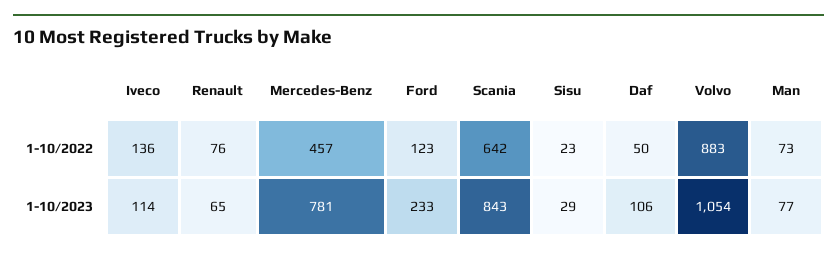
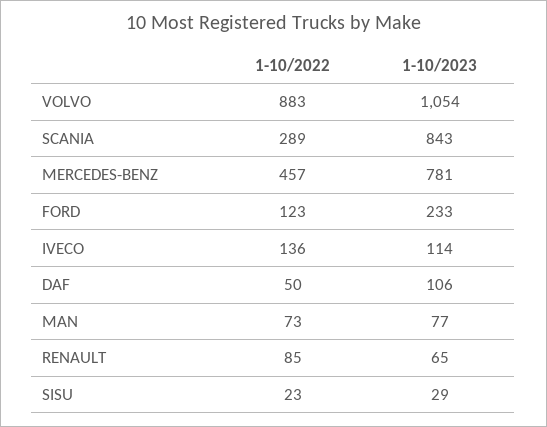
  {
    "Iveco": {
      "1-10/2022": 136,
      "1-10/2023": 114
    },
    "Renault": {
-     "1-10/2022": 76,
+     "1-10/2022": 85,
      "1-10/2023": 65
    },
    "Mercedes-Benz": {
      "1-10/2022": 457,
      "1-10/2023": 781
    },
    "Ford": {
      "1-10/2022": 123,
      "1-10/2023": 233
    },
    "Scania": {
-     "1-10/2022": 642,
+     "1-10/2022": 289,
      "1-10/2023": 843
    },
    "Sisu": {
      "1-10/2022": 23,
      "1-10/2023": 29
    },
    "Daf": {
      "1-10/2022": 50,
      "1-10/2023": 106
    },
    "Volvo": {
      "1-10/2022": 883,
      "1-10/2023": 1054
    },
    "Man": {
      "1-10/2022": 73,
      "1-10/2023": 77
    }
  }

